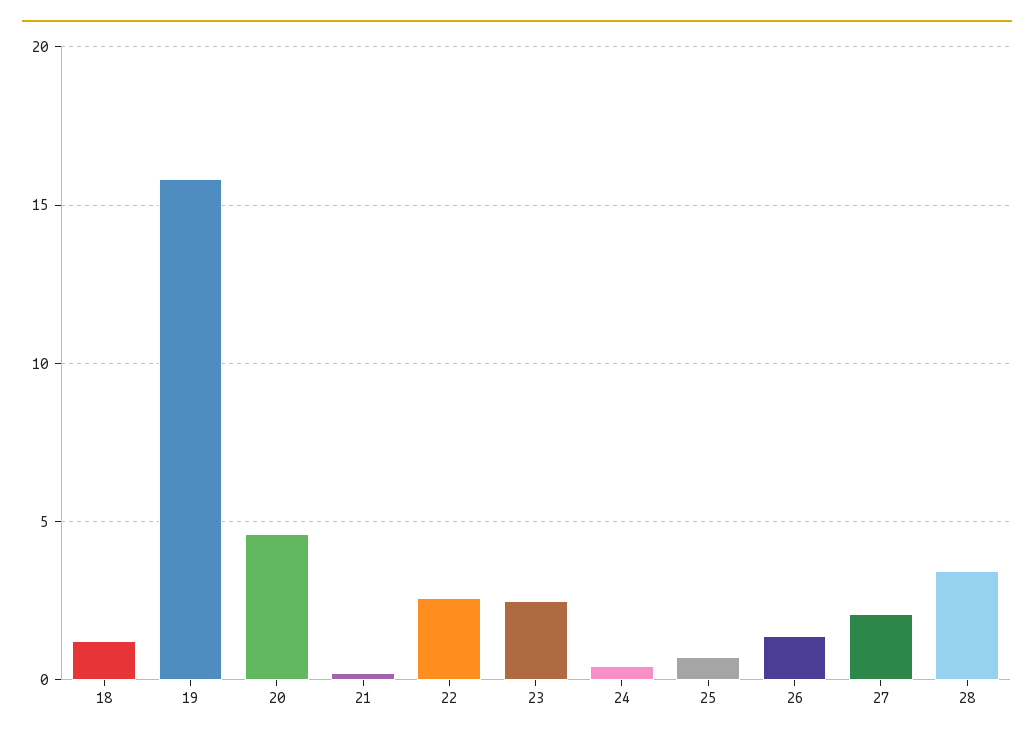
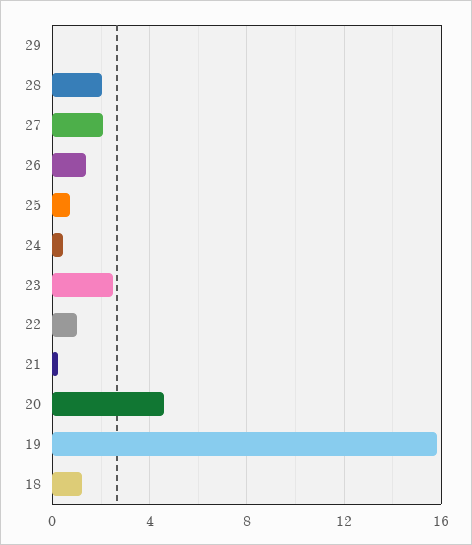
  {
    "18": 1,
    "19": 16,
    "20": 4.5,
    "21": 0,
-   "22": 2.5,
+   "22": 1,
    "23": 2.5,
    "24": 0.5,
    "25": 0.5,
    "26": 1.5,
    "27": 2,
-   "28": 3.5
+   "28": 2,
+   "29": 0
  }

